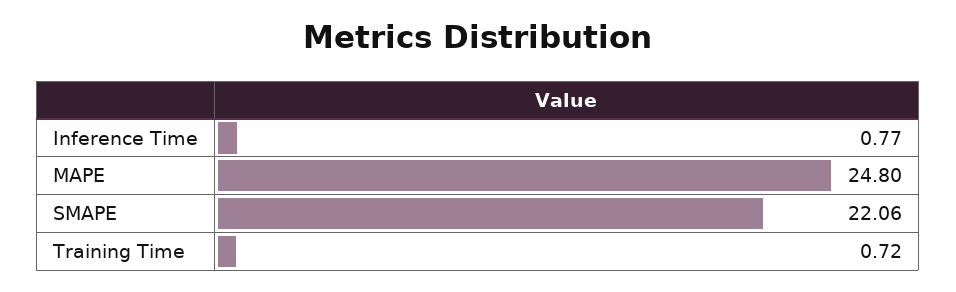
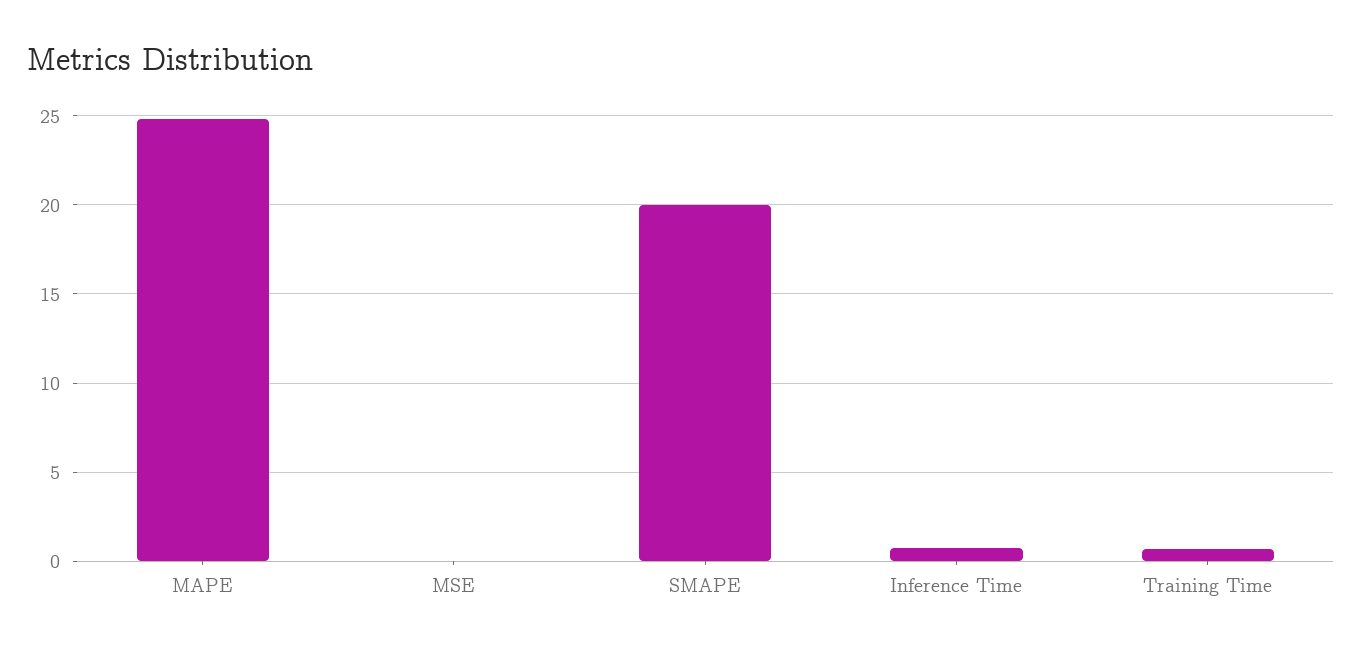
  {
    "Inference Time": 0.77,
    "MAPE": 24.8,
-   "SMAPE": 22.06,
+   "SMAPE": 20,
-   "Training Time": 0.72
+   "Training Time": 0.72,
+   "MSE": 0
  }

